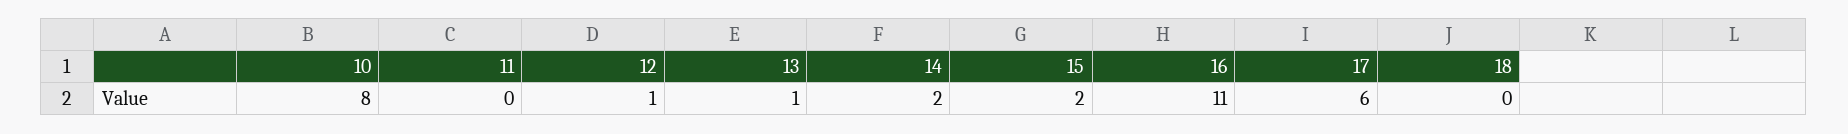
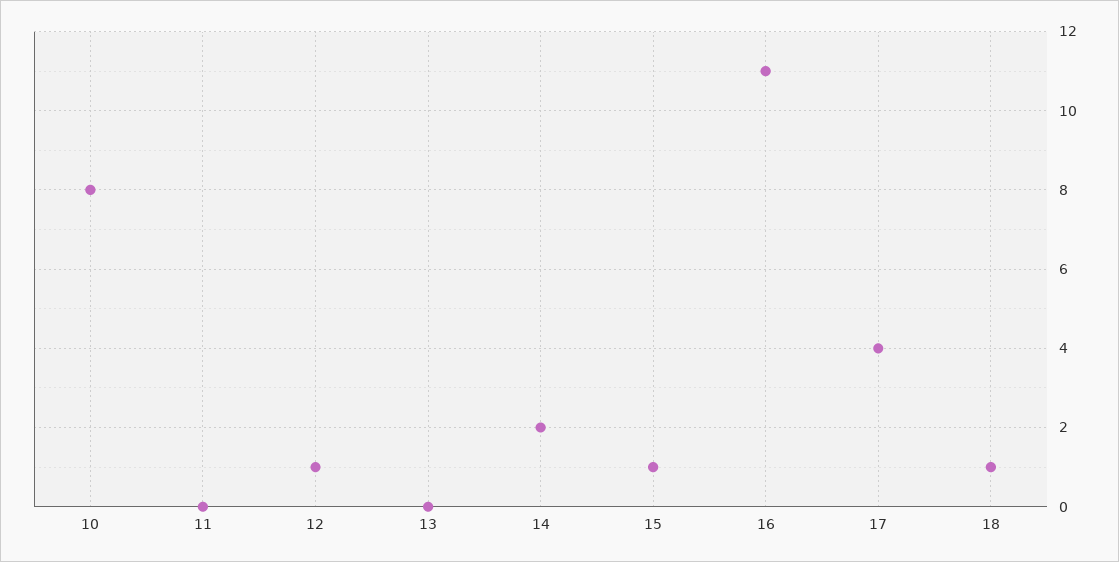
  {
    "10": 8,
    "11": 0,
    "12": 1,
-   "13": 1,
+   "13": 0,
    "14": 2,
-   "15": 2,
+   "15": 1,
    "16": 11,
-   "17": 6,
+   "17": 4,
-   "18": 0
+   "18": 1
  }

